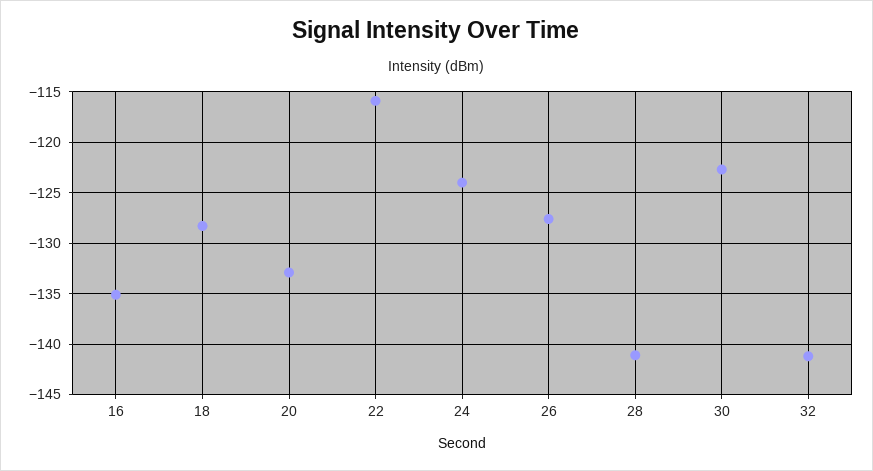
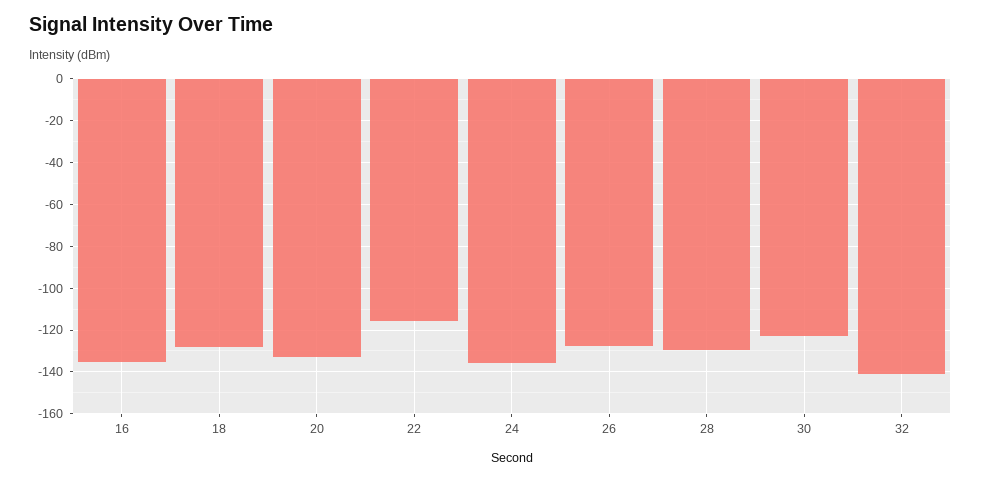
  {
    "16": -135,
    "18": -128,
    "20": -133,
    "22": -116,
-   "24": -124,
+   "24": -135,
    "26": -128,
-   "28": -141,
+   "28": -130,
    "30": -123,
    "32": -141
  }

